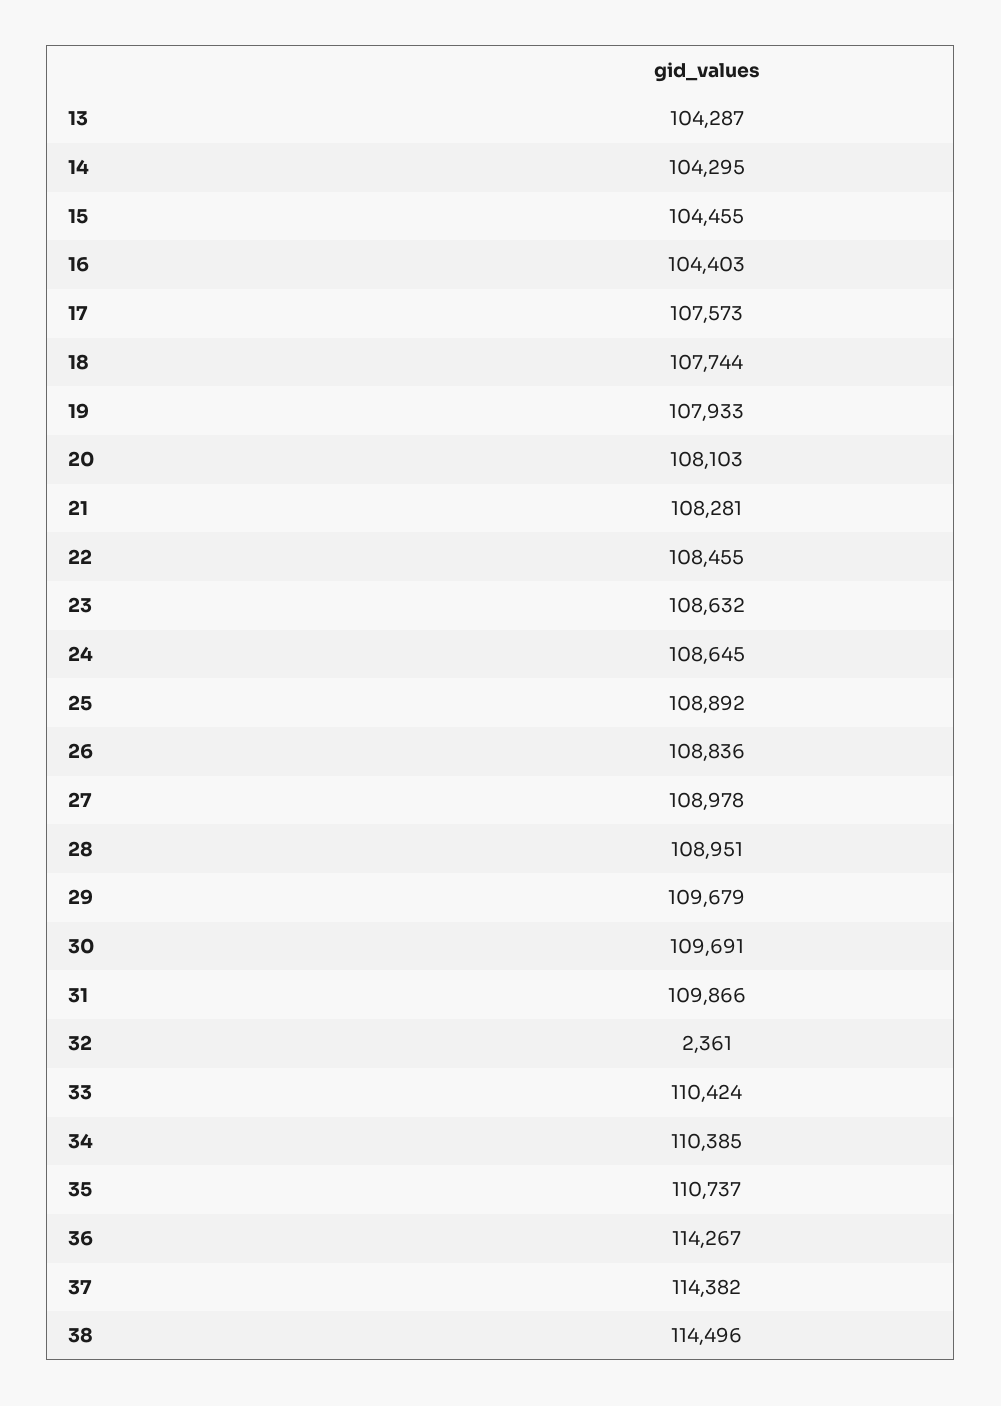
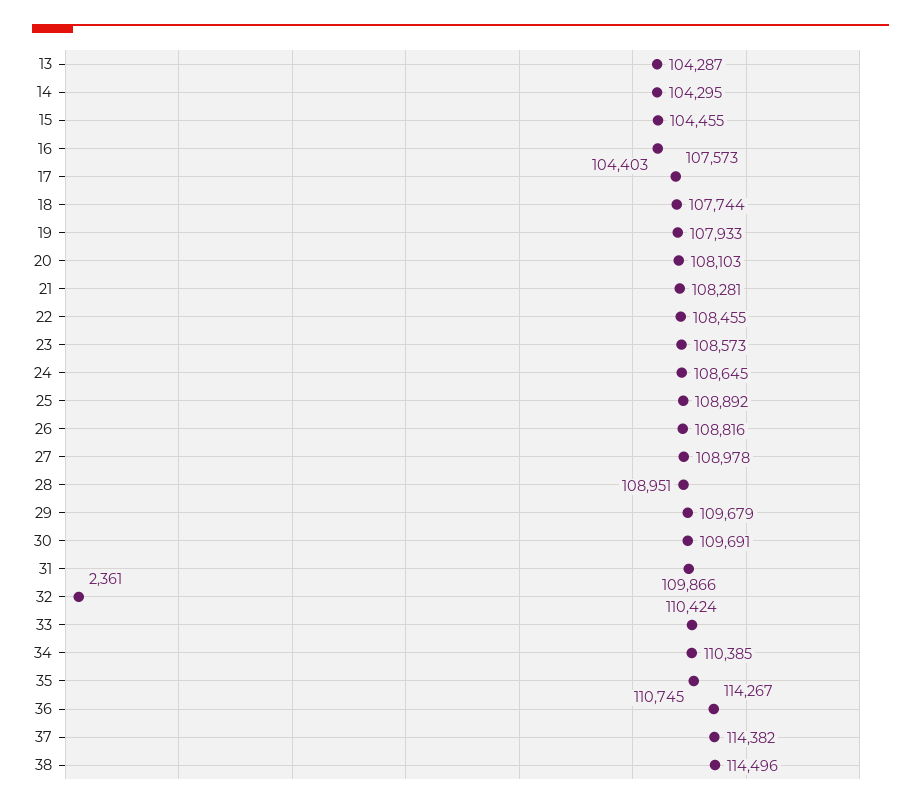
  {
    "13": 104287,
    "14": 104295,
    "15": 104455,
    "16": 104403,
    "17": 107573,
    "18": 107744,
    "19": 107933,
    "20": 108103,
    "21": 108281,
    "22": 108455,
-   "23": 108632,
+   "23": 108573,
    "24": 108645,
    "25": 108892,
-   "26": 108836,
+   "26": 108816,
    "27": 108978,
    "28": 108951,
    "29": 109679,
    "30": 109691,
    "31": 109866,
    "32": 2361,
    "33": 110424,
    "34": 110385,
-   "35": 110737,
+   "35": 110745,
    "36": 114267,
    "37": 114382,
    "38": 114496
  }

